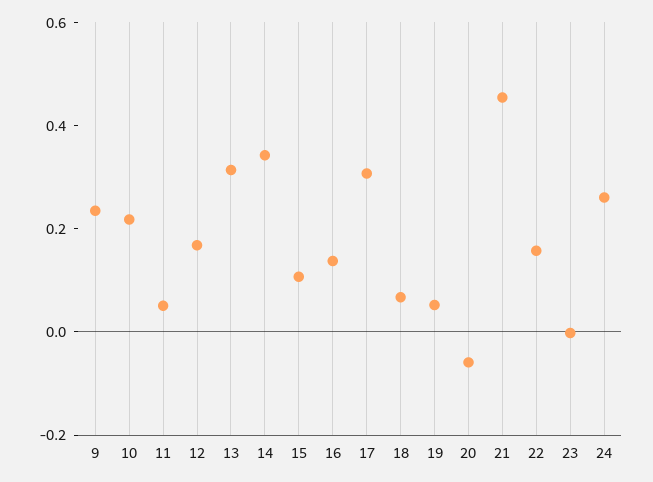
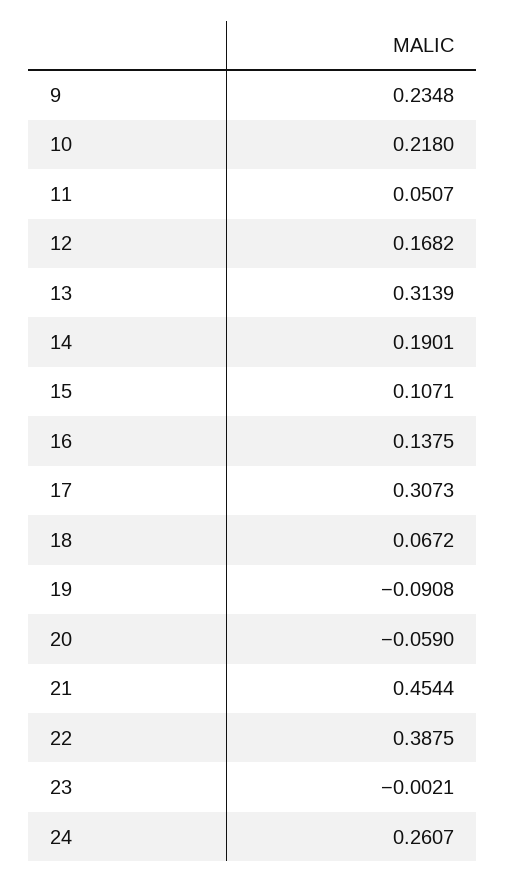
  {
    "9": 0.2348,
    "10": 0.218,
    "11": 0.0507,
    "12": 0.1682,
    "13": 0.3139,
-   "14": 0.35,
+   "14": 0.1901,
    "15": 0.1071,
    "16": 0.1375,
    "17": 0.3073,
    "18": 0.0672,
-   "19": 0.05,
+   "19": -0.0908,
    "20": -0.059,
    "21": 0.4544,
-   "22": 0.15,
+   "22": 0.3875,
    "23": -0.0021,
    "24": 0.2607
  }

